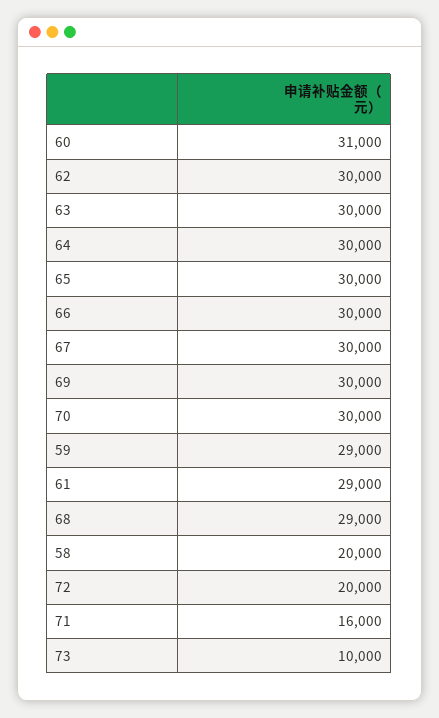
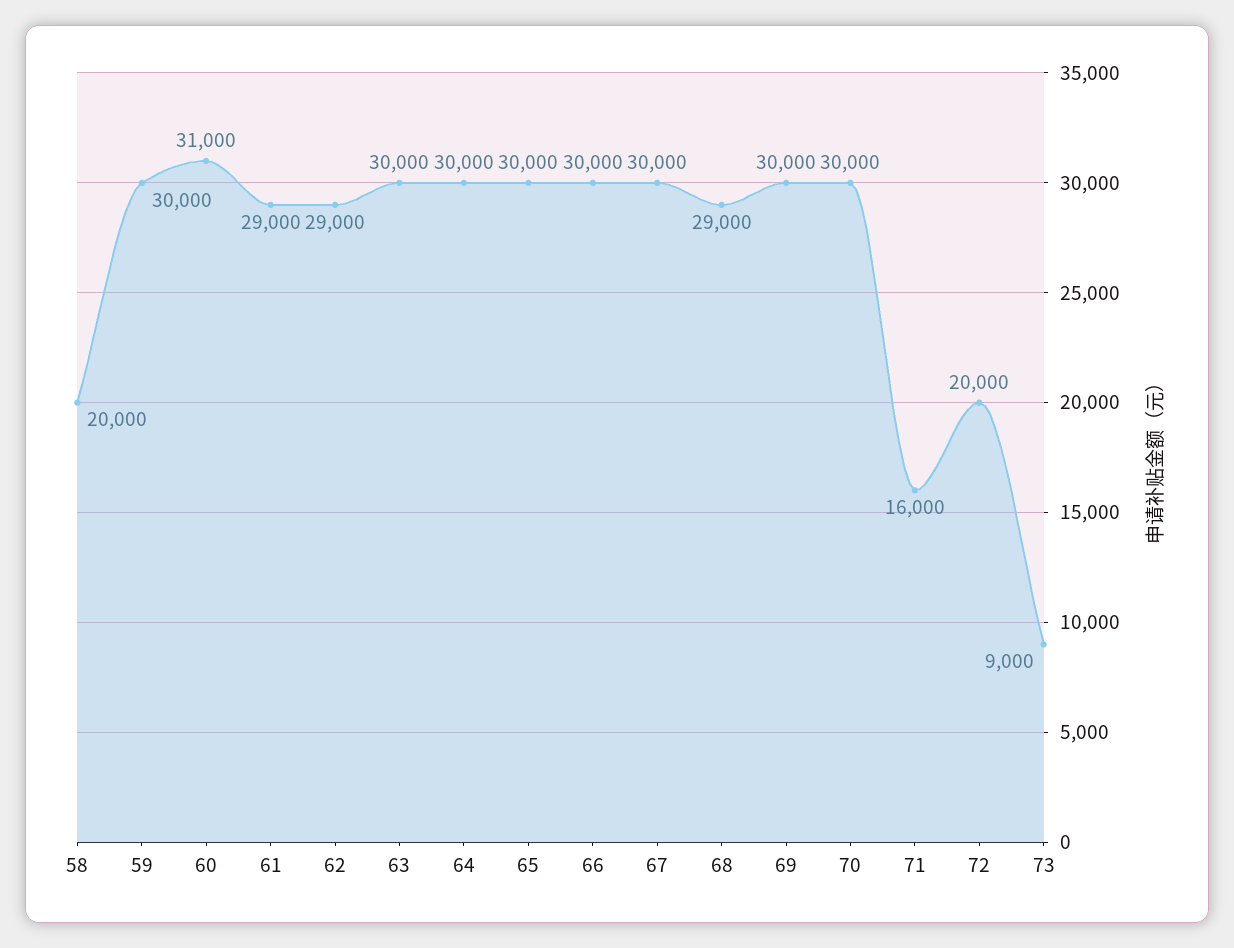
  {
    "60": 31000,
-   "62": 30000,
+   "62": 29000,
    "63": 30000,
    "64": 30000,
    "65": 30000,
    "66": 30000,
    "67": 30000,
    "69": 30000,
    "70": 30000,
-   "59": 29000,
+   "59": 30000,
    "61": 29000,
    "68": 29000,
    "58": 20000,
    "72": 20000,
    "71": 16000,
-   "73": 10000
+   "73": 9000
  }

